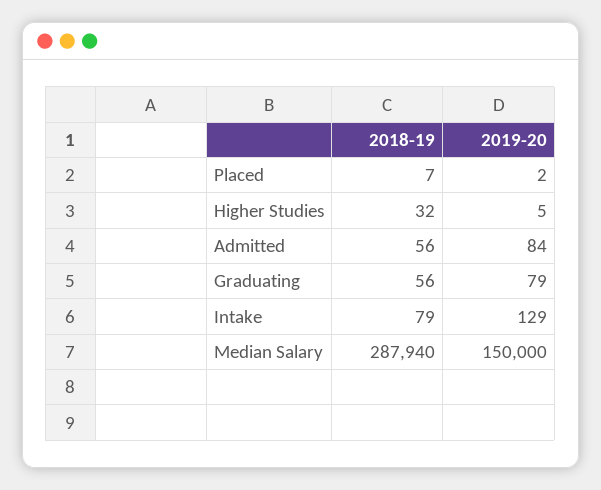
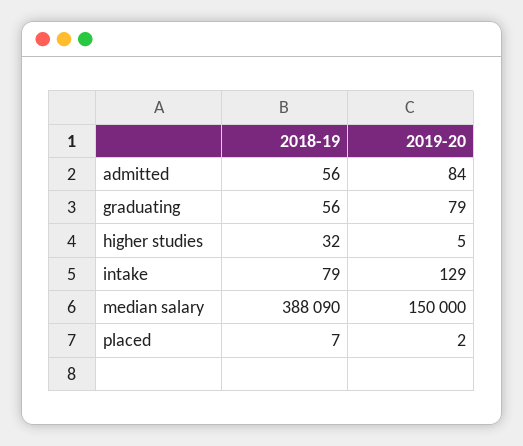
  {
    "2018-19": {
      "Placed": 7,
      "Higher Studies": 32,
      "Admitted": 56,
      "Graduating": 56,
      "Intake": 79,
-     "Median Salary": 287940
+     "Median Salary": 388090
    },
    "2019-20": {
      "Placed": 2,
      "Higher Studies": 5,
      "Admitted": 84,
      "Graduating": 79,
      "Intake": 129,
      "Median Salary": 150000
    }
  }

